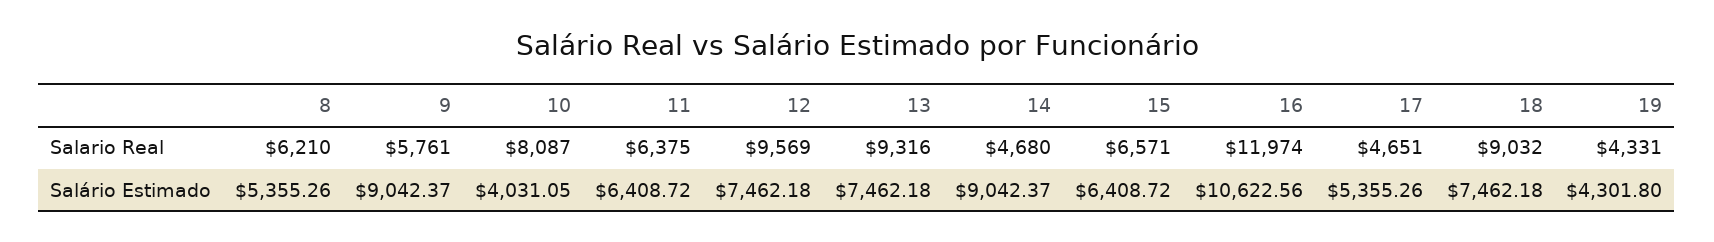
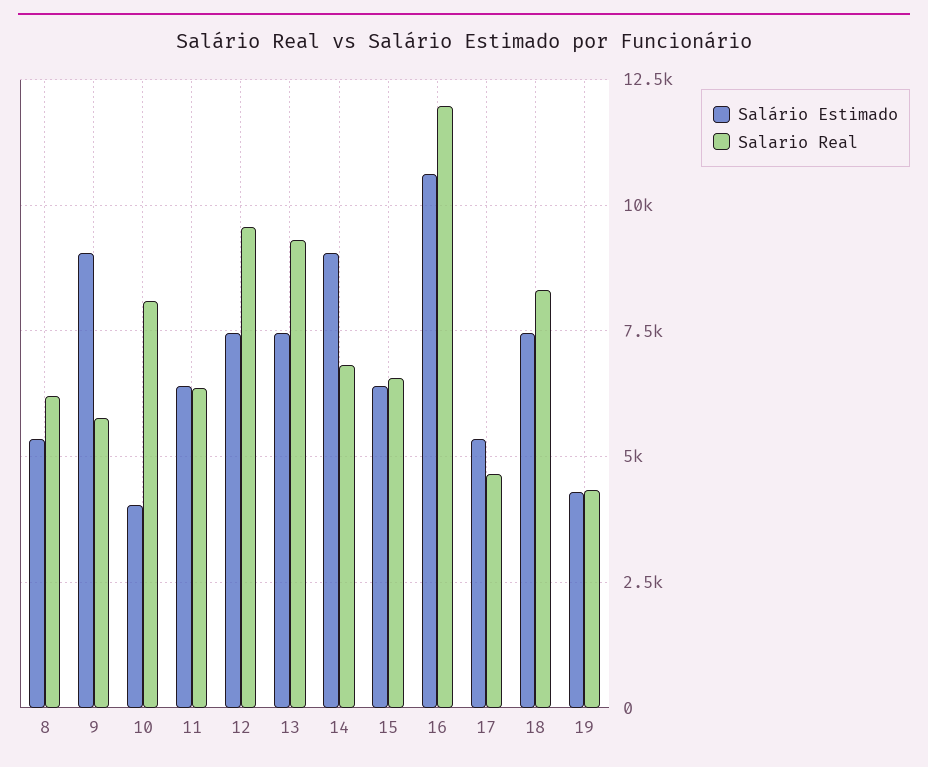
  {
    "Salario Real": {
      "8": 6210,
      "9": 5761,
      "10": 8087,
      "11": 6375,
      "12": 9569,
      "13": 9316,
-     "14": 4680,
+     "14": 6750,
      "15": 6571,
      "16": 11974,
      "17": 4651,
-     "18": 9032,
+     "18": 8250,
      "19": 4331
    },
    "Salário Estimado": {
      "8": 5355.26,
      "9": 9042.37,
      "10": 4031.05,
      "11": 6408.72,
      "12": 7462.18,
      "13": 7462.18,
      "14": 9042.37,
      "15": 6408.72,
      "16": 10622.56,
      "17": 5355.26,
      "18": 7462.18,
      "19": 4301.8
    }
  }

